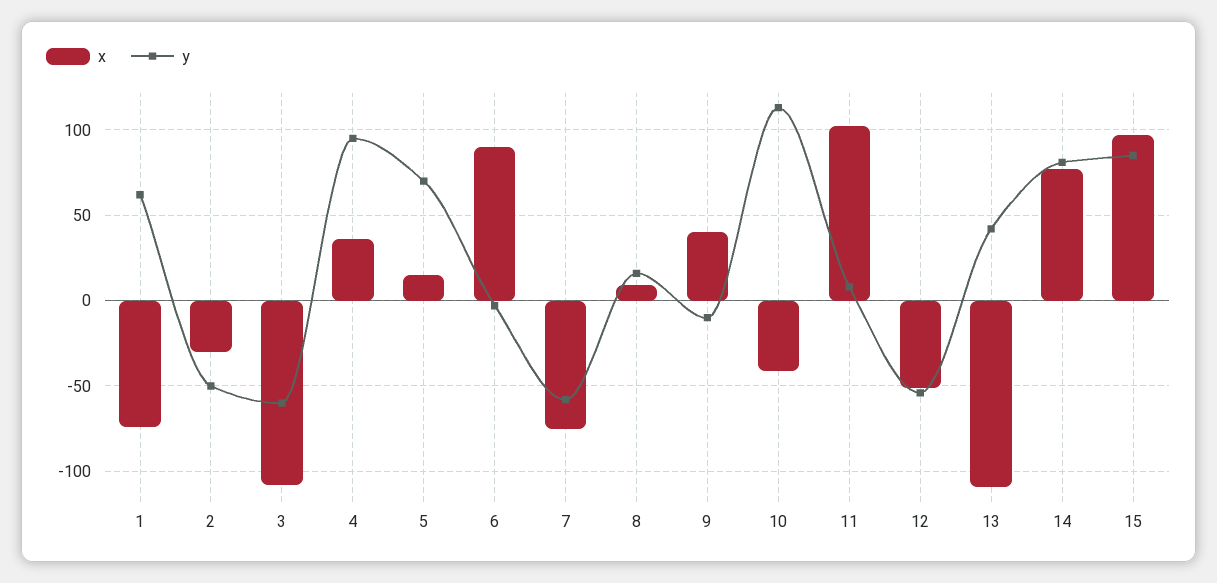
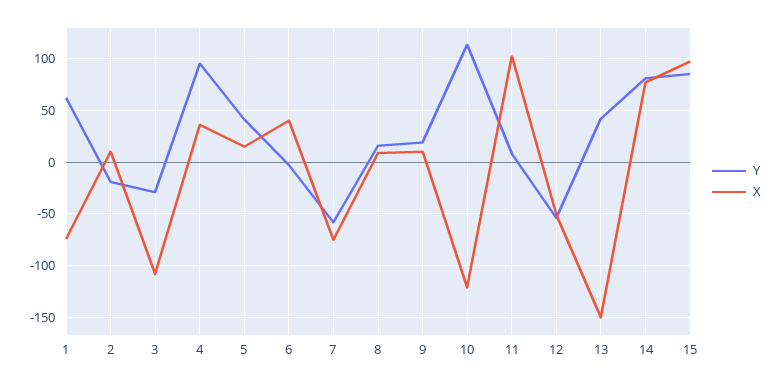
  {
    "x": {
      "1": -75,
-     "2": -30,
+     "2": 10,
      "3": -110,
      "4": 35,
      "5": 15,
-     "6": 90,
+     "6": 40,
      "7": -75,
      "8": 10,
-     "9": 40,
+     "9": 10,
-     "10": -40,
+     "10": -120,
      "11": 100,
      "12": -50,
-     "13": -110,
+     "13": -150,
      "14": 75,
      "15": 95
    },
    "y": {
      "1": 60,
-     "2": -50,
+     "2": -20,
-     "3": -60,
+     "3": -30,
      "4": 95,
-     "5": 70,
+     "5": 40,
      "6": -5,
      "7": -60,
      "8": 15,
-     "9": -10,
+     "9": 20,
      "10": 115,
      "11": 10,
      "12": -55,
      "13": 40,
      "14": 80,
      "15": 85
    }
  }

